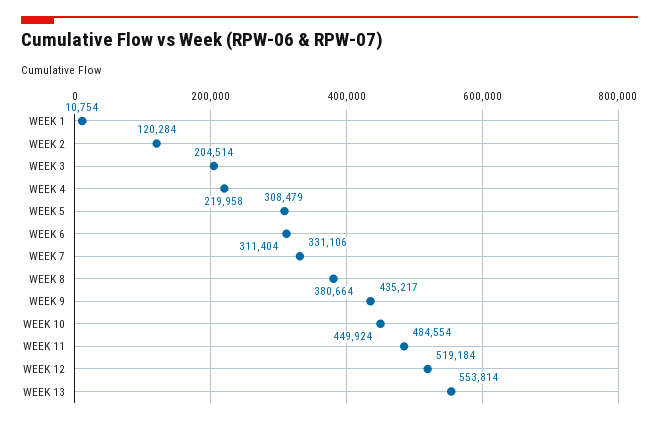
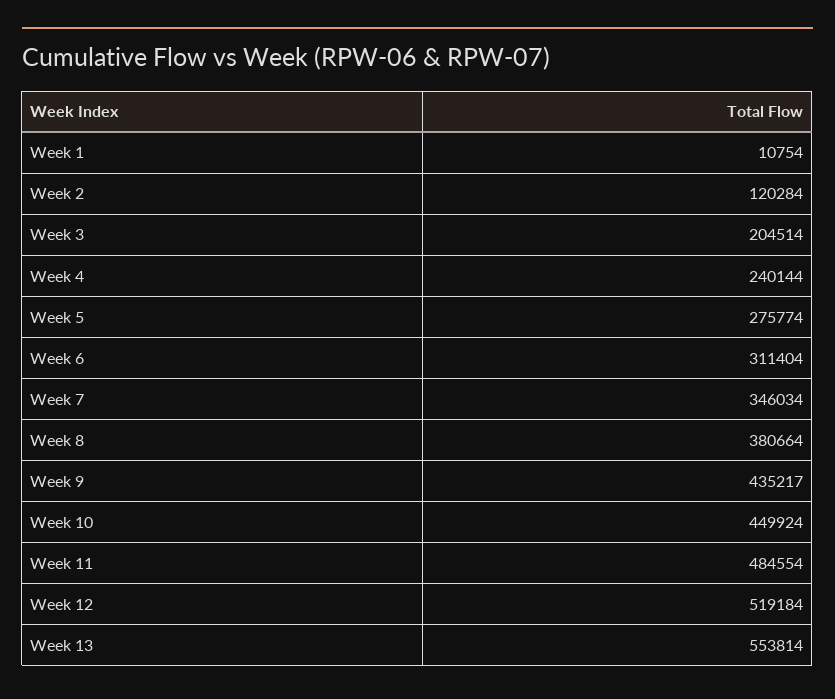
  {
    "WEEK 1": 10754,
    "WEEK 2": 120284,
    "WEEK 3": 204514,
-   "WEEK 4": 219958,
+   "WEEK 4": 240144,
-   "WEEK 5": 308479,
+   "WEEK 5": 275774,
    "WEEK 6": 311404,
-   "WEEK 7": 331106,
+   "WEEK 7": 346034,
    "WEEK 8": 380664,
    "WEEK 9": 435217,
    "WEEK 10": 449924,
    "WEEK 11": 484554,
    "WEEK 12": 519184,
    "WEEK 13": 553814
  }

